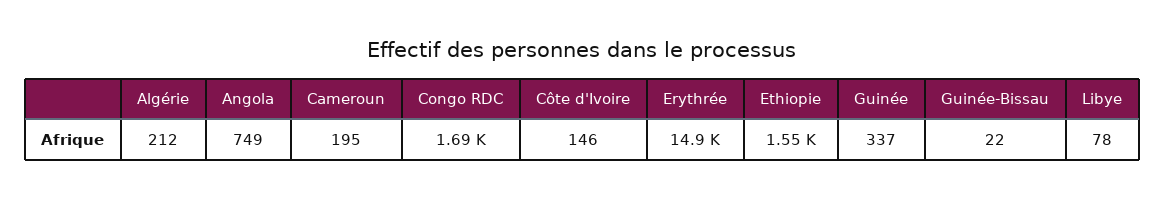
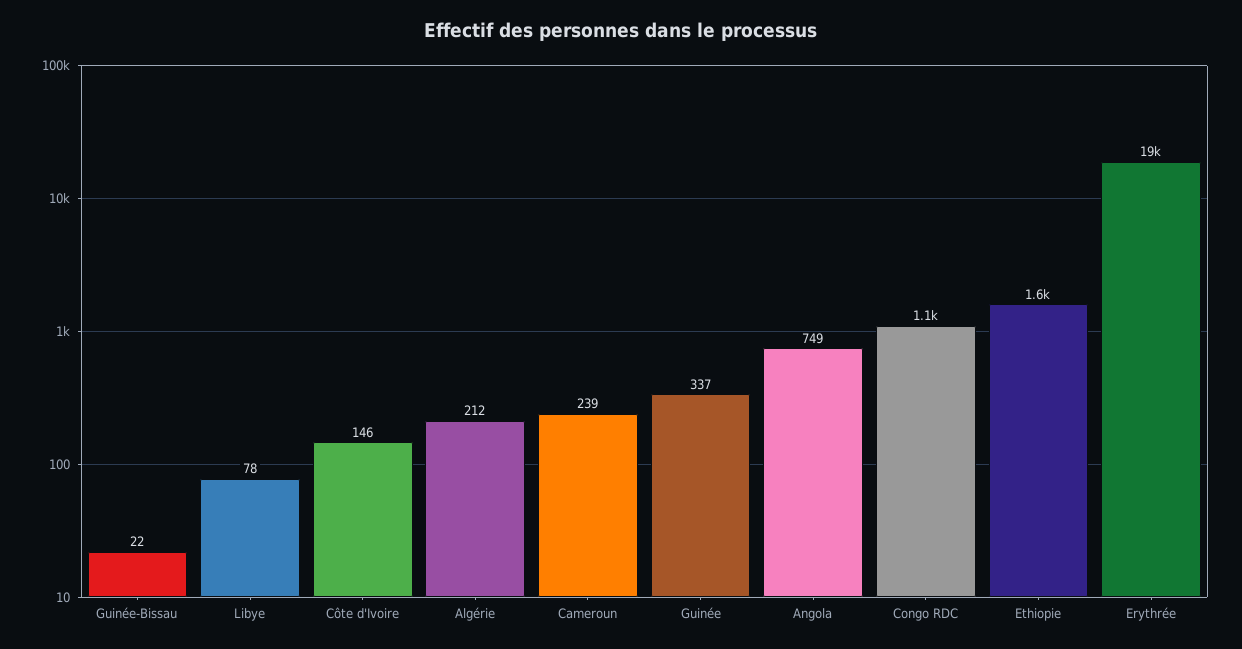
  {
    "Algérie": 212,
    "Angola": 749,
-   "Cameroun": 195,
+   "Cameroun": 239,
-   "Congo RDC": 1690,
+   "Congo RDC": 1100,
    "Côte d'Ivoire": 146,
-   "Erythrée": 14900,
+   "Erythrée": 19000,
    "Ethiopie": 1550,
    "Guinée": 337,
    "Guinée-Bissau": 22,
    "Libye": 78
  }

